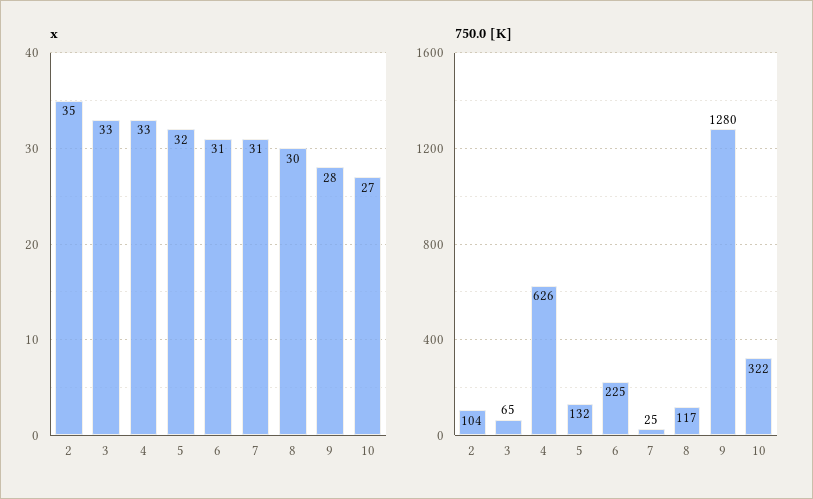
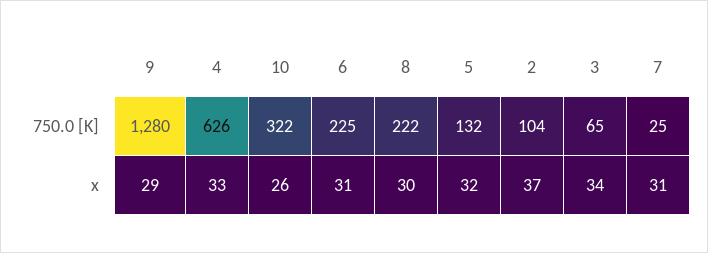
  {
    "x": {
-     "2": 35,
+     "2": 37,
-     "3": 33,
+     "3": 34,
      "4": 33,
      "5": 32,
      "6": 31,
      "7": 31,
      "8": 30,
-     "9": 28,
+     "9": 29,
-     "10": 27
+     "10": 26
    },
    "750.0 [K]": {
      "2": 104,
      "3": 65,
      "4": 626,
      "5": 132,
      "6": 225,
      "7": 25,
-     "8": 117,
+     "8": 222,
      "9": 1280,
      "10": 322
    }
  }

